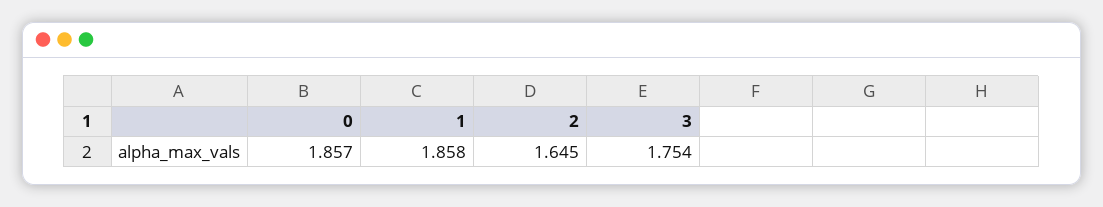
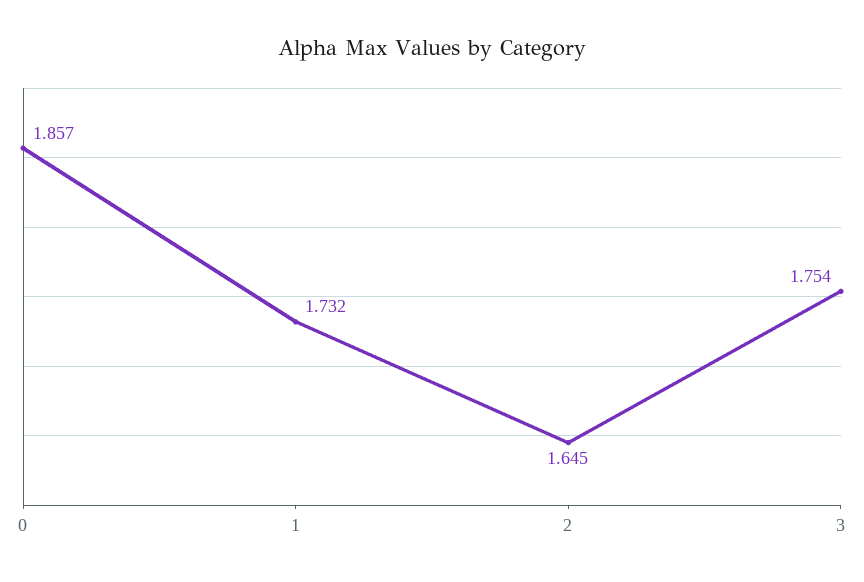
  {
    "0": 1.857,
-   "1": 1.858,
+   "1": 1.732,
    "2": 1.645,
    "3": 1.754
  }

